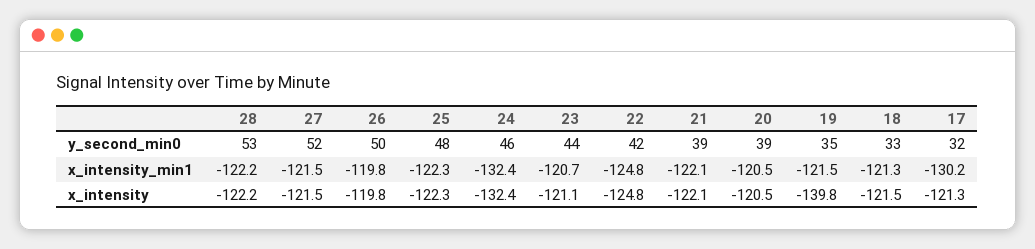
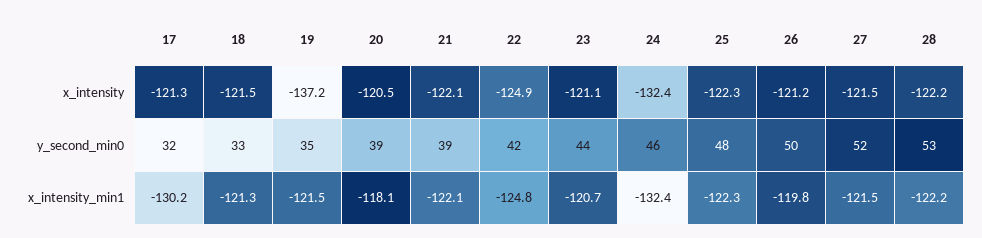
  {
    "28": {
      "y_second_min0": 53,
      "x_intensity_min1": -122.2,
      "x_intensity": -122.2
    },
    "27": {
      "y_second_min0": 52,
      "x_intensity_min1": -121.5,
      "x_intensity": -121.5
    },
    "26": {
      "y_second_min0": 50,
      "x_intensity_min1": -119.8,
-     "x_intensity": -119.8
+     "x_intensity": -121.2
    },
    "25": {
      "y_second_min0": 48,
      "x_intensity_min1": -122.3,
      "x_intensity": -122.3
    },
    "24": {
      "y_second_min0": 46,
      "x_intensity_min1": -132.4,
      "x_intensity": -132.4
    },
    "23": {
      "y_second_min0": 44,
      "x_intensity_min1": -120.7,
      "x_intensity": -121.1
    },
    "22": {
      "y_second_min0": 42,
      "x_intensity_min1": -124.8,
-     "x_intensity": -124.8
+     "x_intensity": -124.9
    },
    "21": {
      "y_second_min0": 39,
      "x_intensity_min1": -122.1,
      "x_intensity": -122.1
    },
    "20": {
      "y_second_min0": 39,
-     "x_intensity_min1": -120.5,
+     "x_intensity_min1": -118.1,
      "x_intensity": -120.5
    },
    "19": {
      "y_second_min0": 35,
      "x_intensity_min1": -121.5,
-     "x_intensity": -139.8
+     "x_intensity": -137.2
    },
    "18": {
      "y_second_min0": 33,
      "x_intensity_min1": -121.3,
      "x_intensity": -121.5
    },
    "17": {
      "y_second_min0": 32,
      "x_intensity_min1": -130.2,
      "x_intensity": -121.3
    }
  }

